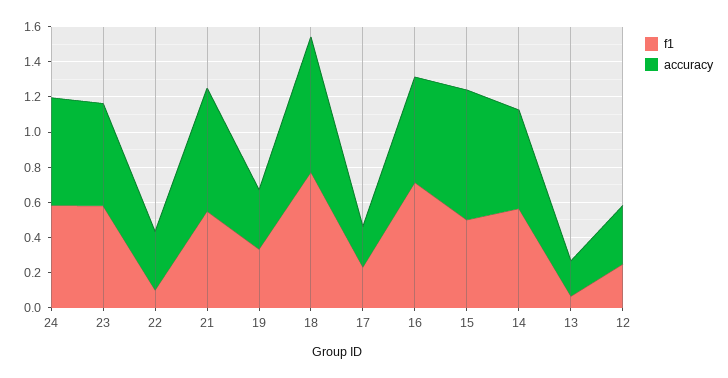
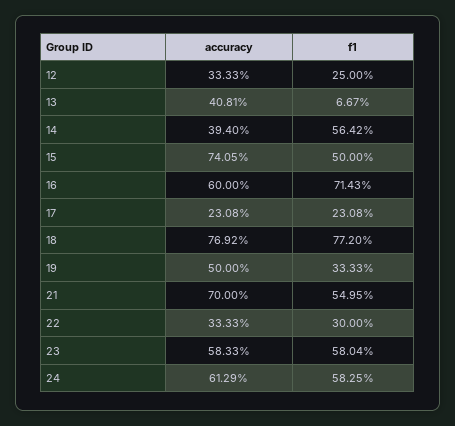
  {
    "f1": {
      "24": 0.5825,
      "23": 0.5804,
-     "22": 0.1,
+     "22": 0.3,
      "21": 0.5495,
      "19": 0.3333,
      "18": 0.772,
      "17": 0.2308,
      "16": 0.7143,
      "15": 0.5,
      "14": 0.5642,
      "13": 0.0667,
      "12": 0.25
    },
    "accuracy": {
      "24": 0.6129,
      "23": 0.5833,
      "22": 0.3333,
      "21": 0.7,
-     "19": 0.35,
+     "19": 0.5,
      "18": 0.7692,
      "17": 0.2308,
      "16": 0.6,
      "15": 0.7405,
-     "14": 0.55,
+     "14": 0.394,
-     "13": 0.2,
+     "13": 0.4081,
      "12": 0.3333
    }
  }

